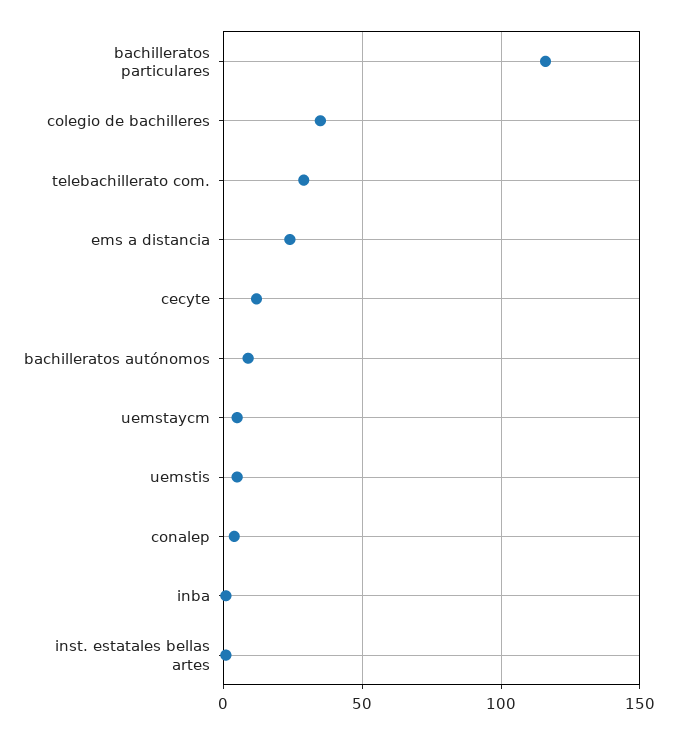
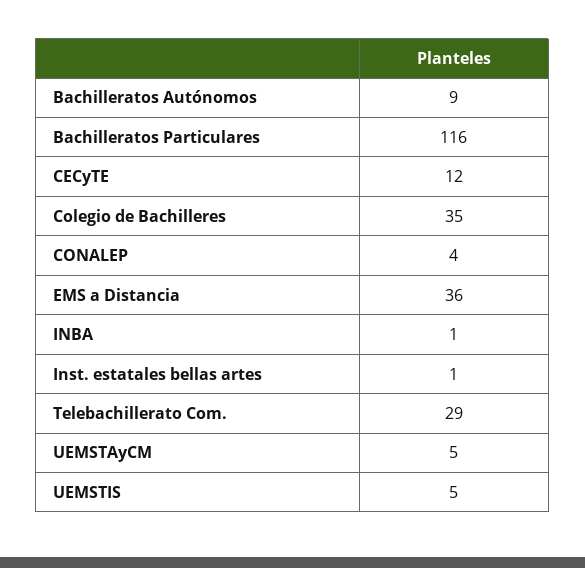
  {
    "bachilleratos particulares": 116,
    "colegio de bachilleres": 35,
    "telebachillerato com.": 29,
-   "ems a distancia": 25,
+   "ems a distancia": 36,
    "cecyte": 12,
    "bachilleratos autónomos": 9,
    "uemstaycm": 5,
    "uemstis": 5,
    "conalep": 4,
    "inba": 1,
    "inst. estatales bellas artes": 1
  }

